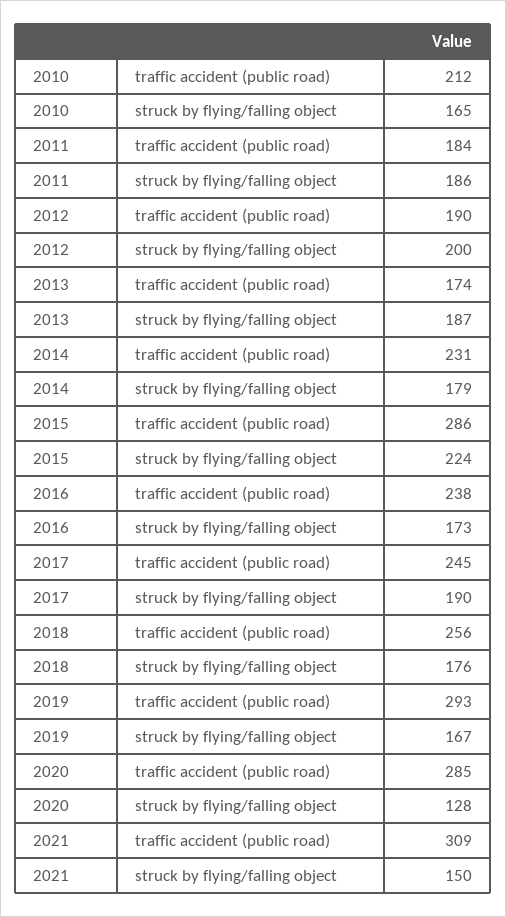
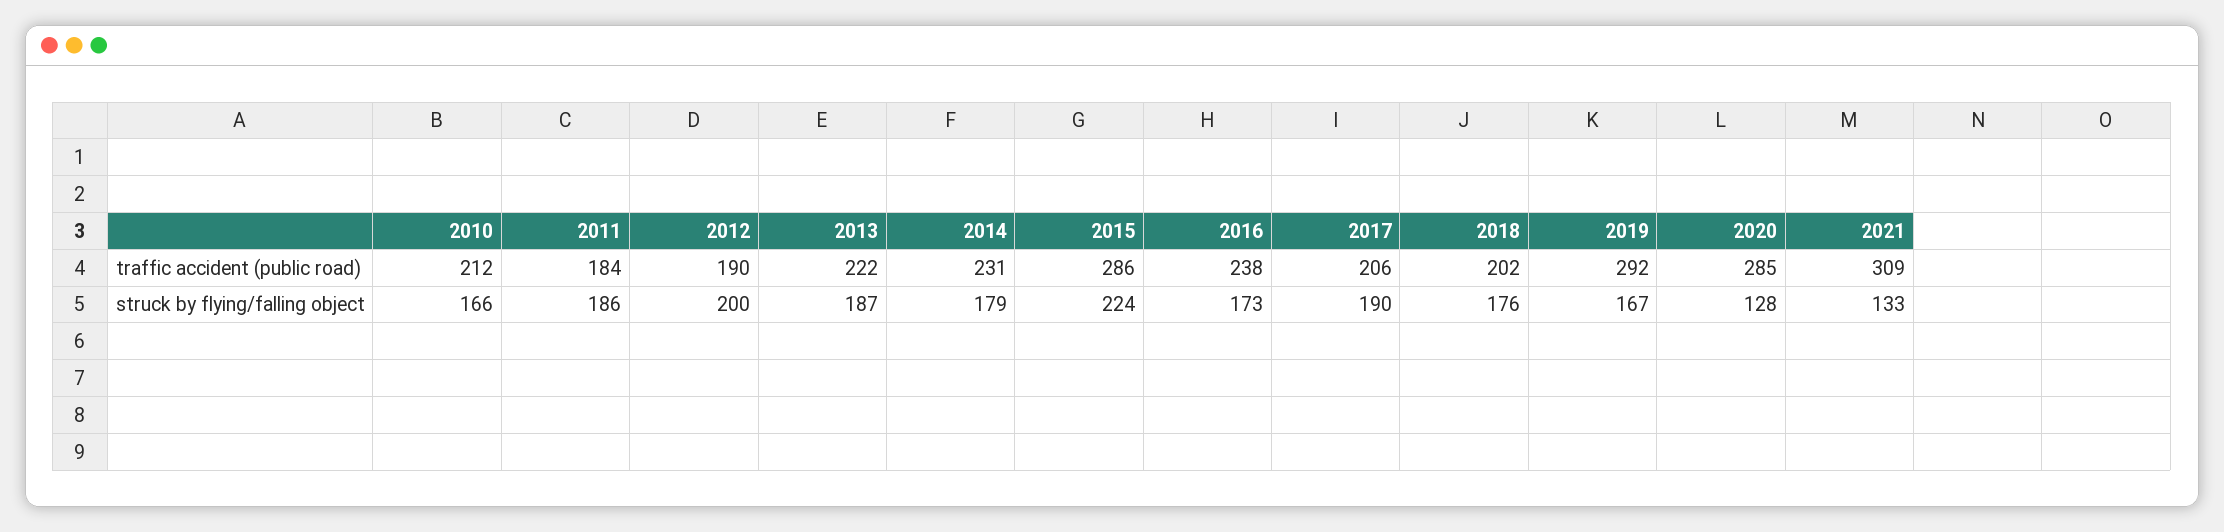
  {
    "2010": {
      "traffic accident (public road)": 212,
-     "struck by flying/falling object": 165
+     "struck by flying/falling object": 166
    },
    "2011": {
      "traffic accident (public road)": 184,
      "struck by flying/falling object": 186
    },
    "2012": {
      "traffic accident (public road)": 190,
      "struck by flying/falling object": 200
    },
    "2013": {
-     "traffic accident (public road)": 174,
+     "traffic accident (public road)": 222,
      "struck by flying/falling object": 187
    },
    "2014": {
      "traffic accident (public road)": 231,
      "struck by flying/falling object": 179
    },
    "2015": {
      "traffic accident (public road)": 286,
      "struck by flying/falling object": 224
    },
    "2016": {
      "traffic accident (public road)": 238,
      "struck by flying/falling object": 173
    },
    "2017": {
-     "traffic accident (public road)": 245,
+     "traffic accident (public road)": 206,
      "struck by flying/falling object": 190
    },
    "2018": {
-     "traffic accident (public road)": 256,
+     "traffic accident (public road)": 202,
      "struck by flying/falling object": 176
    },
    "2019": {
-     "traffic accident (public road)": 293,
+     "traffic accident (public road)": 292,
      "struck by flying/falling object": 167
    },
    "2020": {
      "traffic accident (public road)": 285,
      "struck by flying/falling object": 128
    },
    "2021": {
      "traffic accident (public road)": 309,
-     "struck by flying/falling object": 150
+     "struck by flying/falling object": 133
    }
  }

